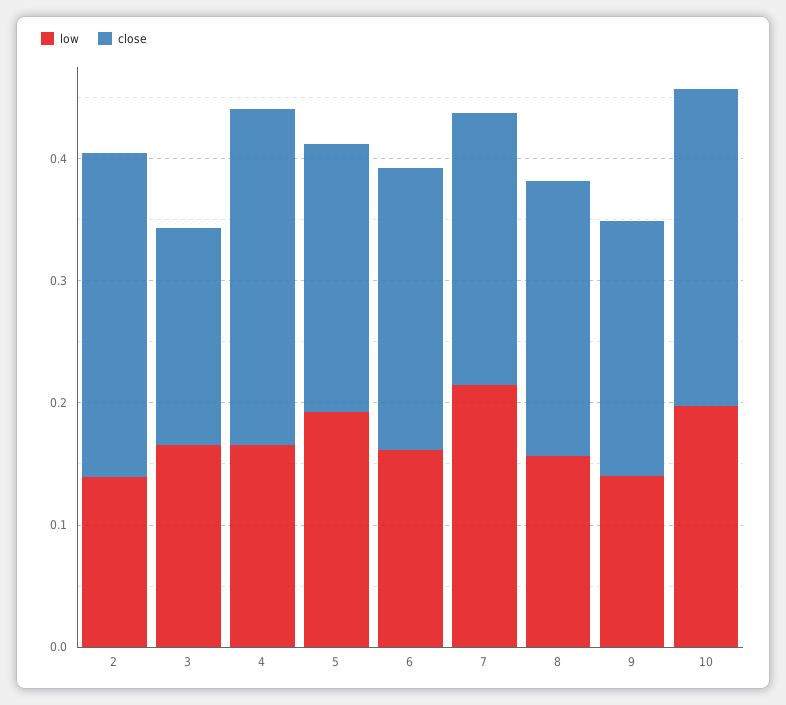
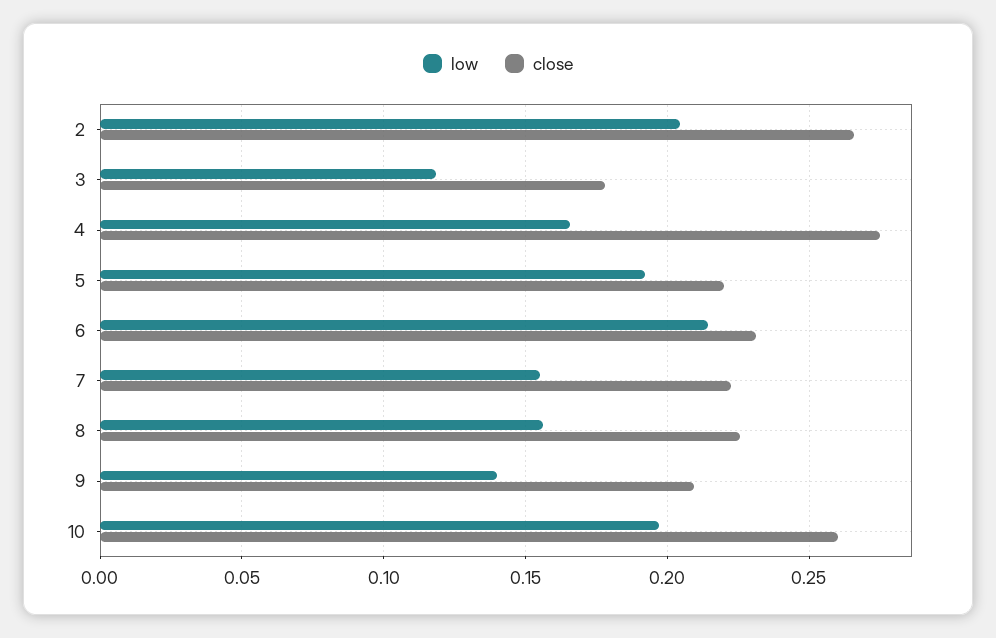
  {
    "low": {
-     "2": 0.14,
+     "2": 0.205,
-     "3": 0.16,
+     "3": 0.12,
      "4": 0.165,
      "5": 0.19,
-     "6": 0.16,
+     "6": 0.215,
-     "7": 0.22,
+     "7": 0.155,
      "8": 0.155,
      "9": 0.14,
      "10": 0.195
    },
    "close": {
      "2": 0.265,
      "3": 0.18,
      "4": 0.275,
      "5": 0.22,
      "6": 0.23,
      "7": 0.22,
      "8": 0.225,
      "9": 0.21,
      "10": 0.26
    }
  }

